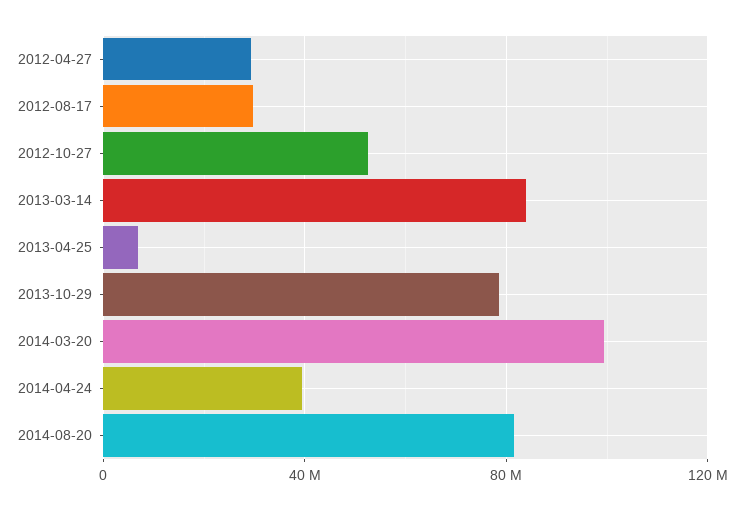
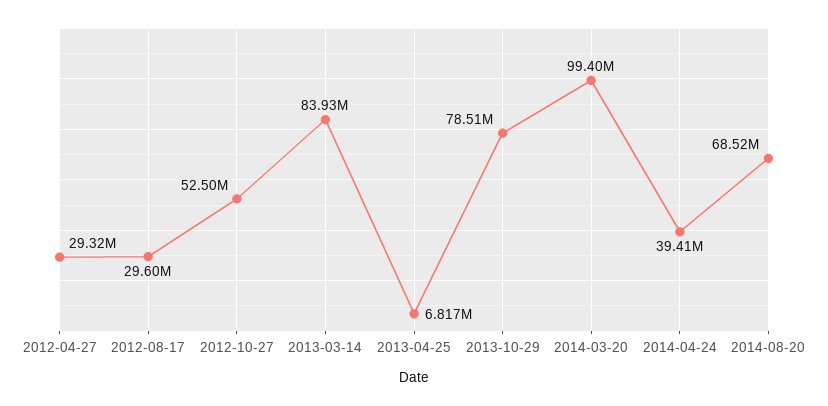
  {
    "2012-04-27": 29320000,
    "2012-08-17": 29600000,
    "2012-10-27": 52500000,
    "2013-03-14": 83930000,
    "2013-04-25": 6817000,
    "2013-10-29": 78510000,
    "2014-03-20": 99400000,
    "2014-04-24": 39410000,
-   "2014-08-20": 80000000
+   "2014-08-20": 68520000
  }

